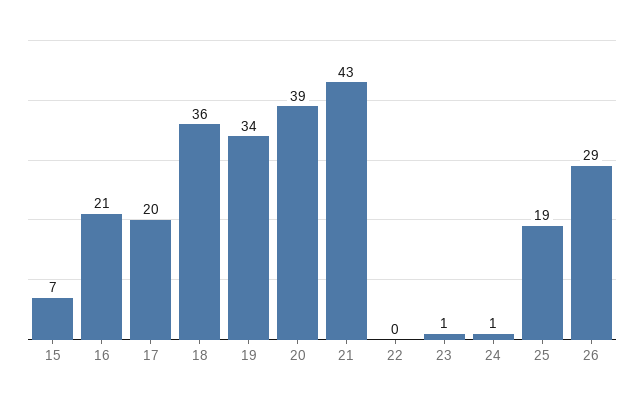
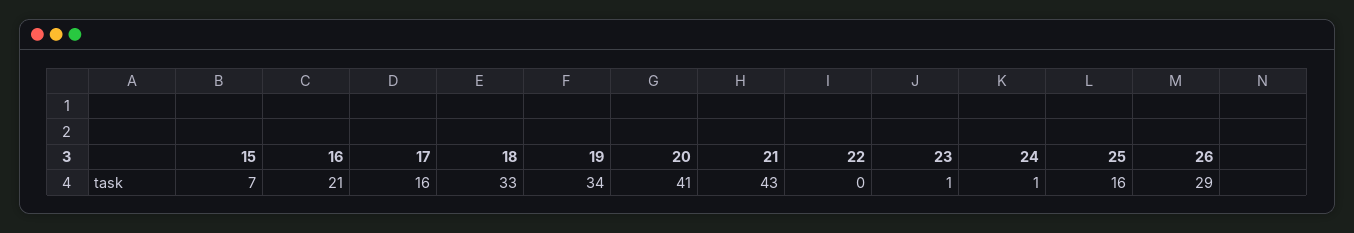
  {
    "15": 7,
    "16": 21,
-   "17": 20,
+   "17": 16,
-   "18": 36,
+   "18": 33,
    "19": 34,
-   "20": 39,
+   "20": 41,
    "21": 43,
    "22": 0,
    "23": 1,
    "24": 1,
-   "25": 19,
+   "25": 16,
    "26": 29
  }

